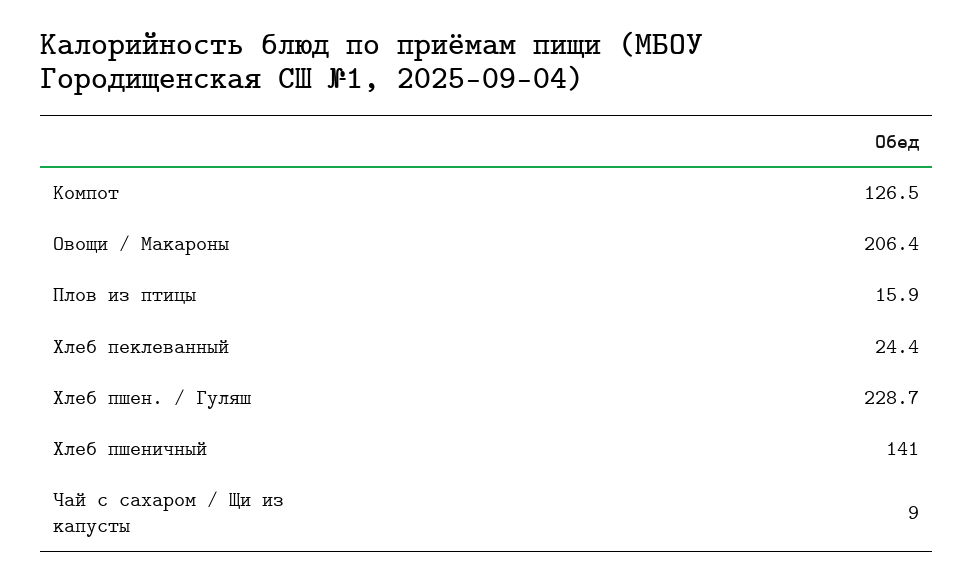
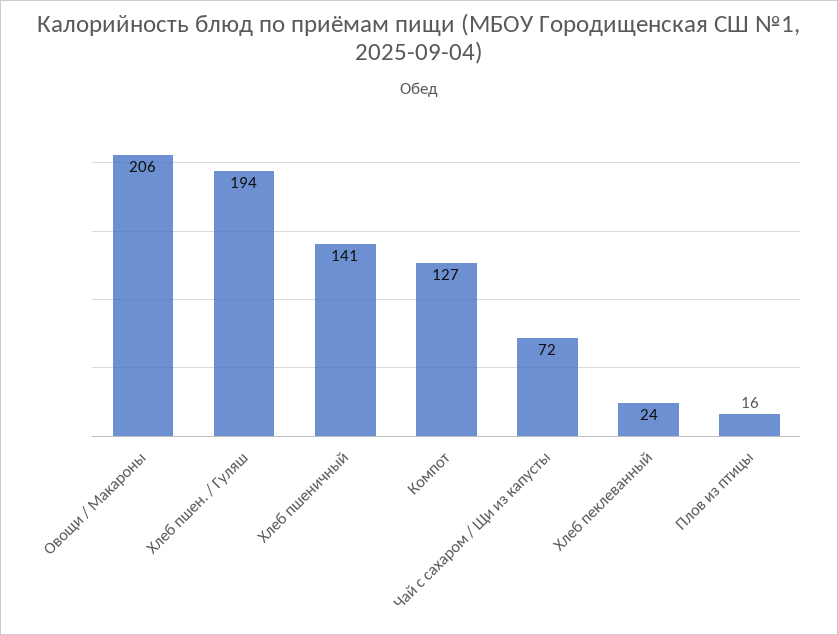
  {
    "Компот": 126.5,
    "Овощи / Макароны": 206.4,
    "Плов из птицы": 15.9,
    "Хлеб пеклеванный": 24.4,
-   "Хлеб пшен. / Гуляш": 228.7,
+   "Хлеб пшен. / Гуляш": 194,
    "Хлеб пшеничный": 141,
-   "Чай с сахаром / Щи из капусты": 9
+   "Чай с сахаром / Щи из капусты": 72
  }

